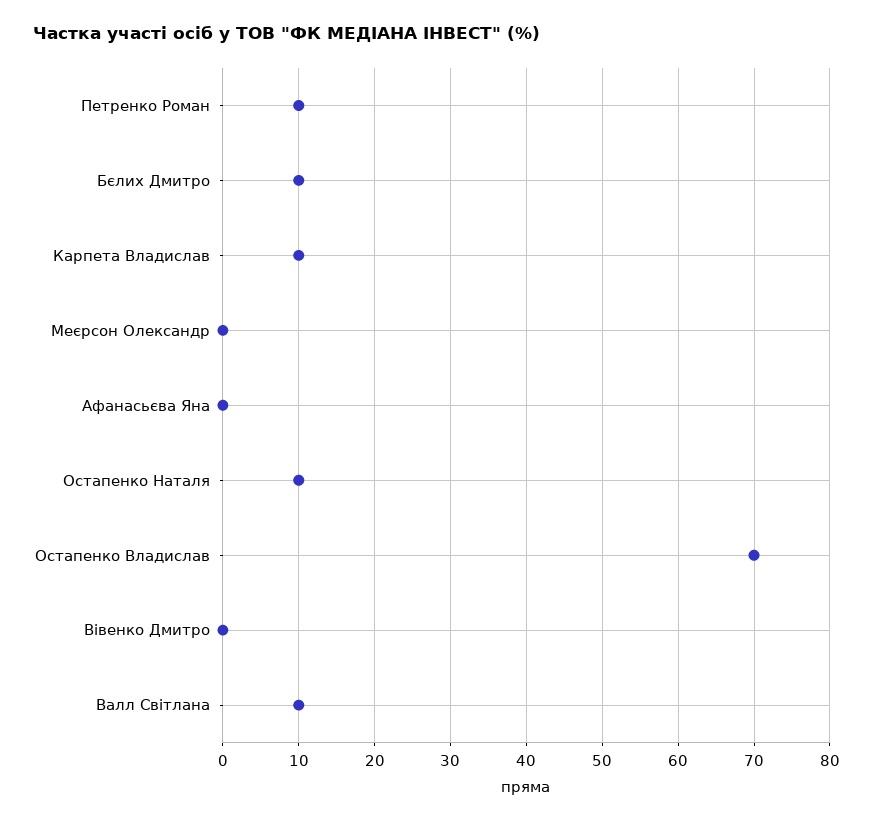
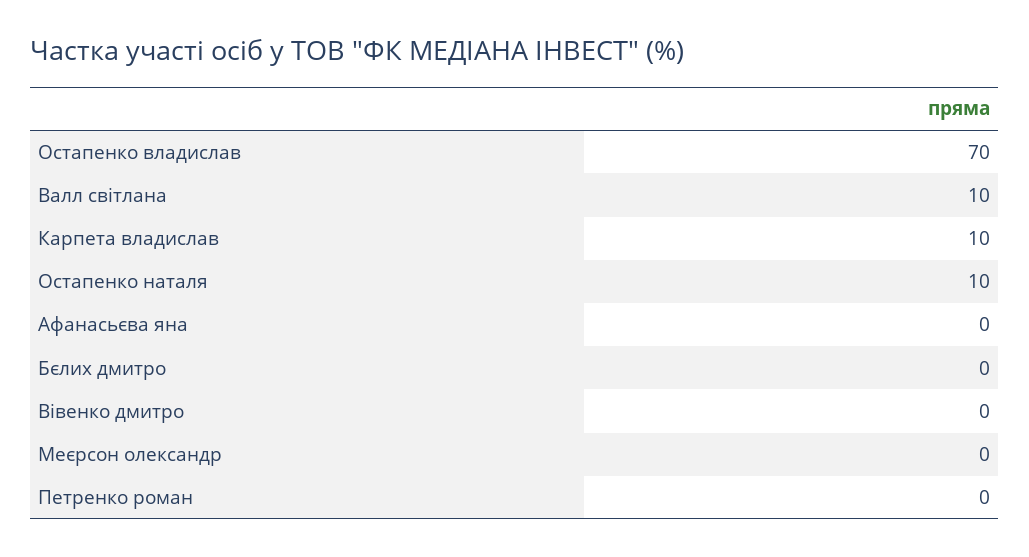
  {
-   "Петренко Роман": 10,
+   "Петренко Роман": 0,
-   "Бєлих Дмитро": 10,
+   "Бєлих Дмитро": 0,
    "Карпета Владислав": 10,
    "Меєрсон Олександр": 0,
    "Афанасьєва Яна": 0,
    "Остапенко Наталя": 10,
    "Остапенко Владислав": 70,
    "Вівенко Дмитро": 0,
    "Валл Світлана": 10
  }

